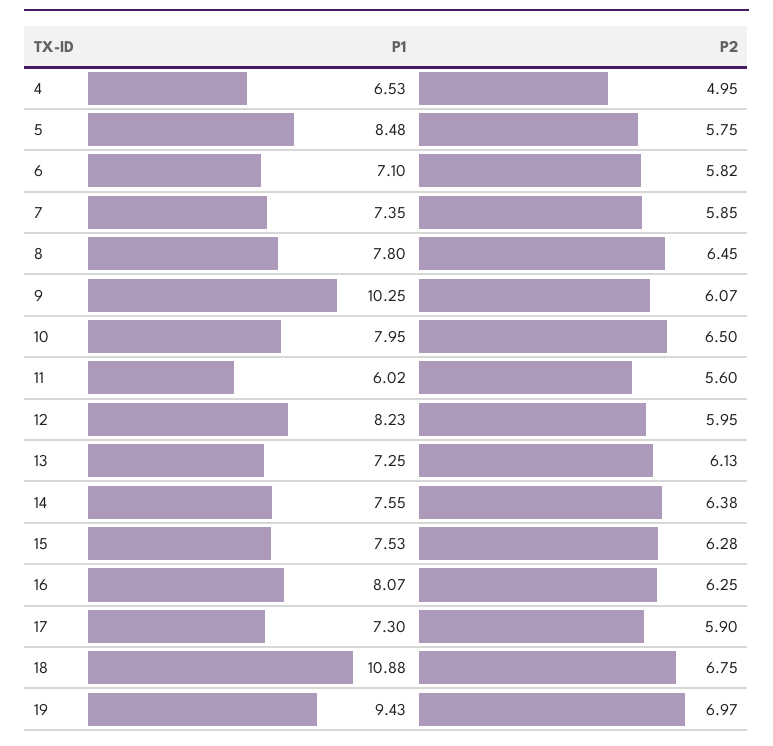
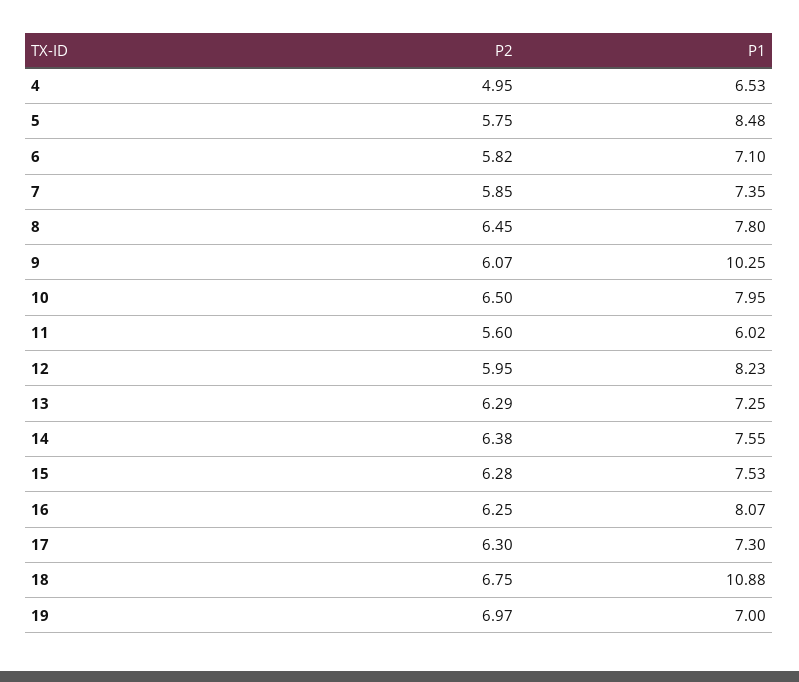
  {
    "P1": {
      "4": 6.53,
      "5": 8.48,
      "6": 7.1,
      "7": 7.35,
      "8": 7.8,
      "9": 10.25,
      "10": 7.95,
      "11": 6.02,
      "12": 8.23,
      "13": 7.25,
      "14": 7.55,
      "15": 7.53,
      "16": 8.07,
      "17": 7.3,
      "18": 10.88,
-     "19": 9.43
+     "19": 7
    },
    "P2": {
      "4": 4.95,
      "5": 5.75,
      "6": 5.82,
      "7": 5.85,
      "8": 6.45,
      "9": 6.07,
      "10": 6.5,
      "11": 5.6,
      "12": 5.95,
-     "13": 6.13,
+     "13": 6.29,
      "14": 6.38,
      "15": 6.28,
      "16": 6.25,
-     "17": 5.9,
+     "17": 6.3,
      "18": 6.75,
      "19": 6.97
    }
  }

